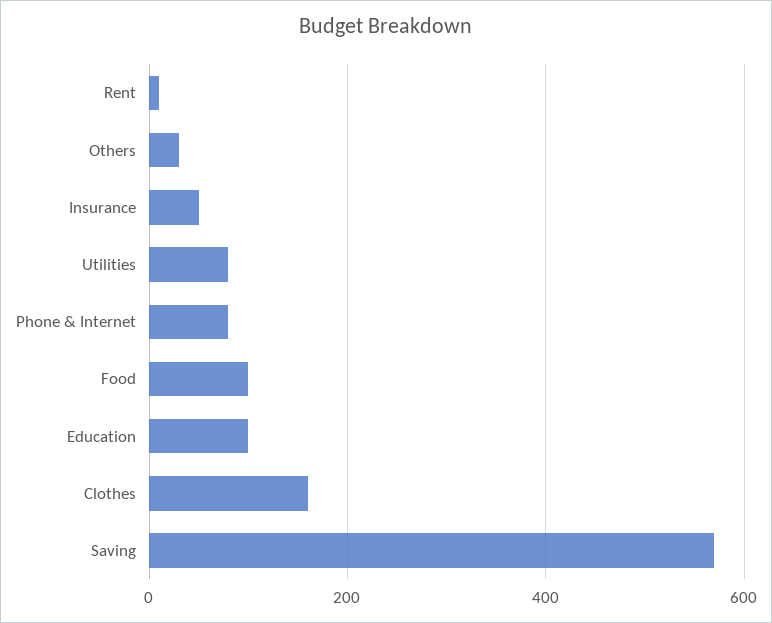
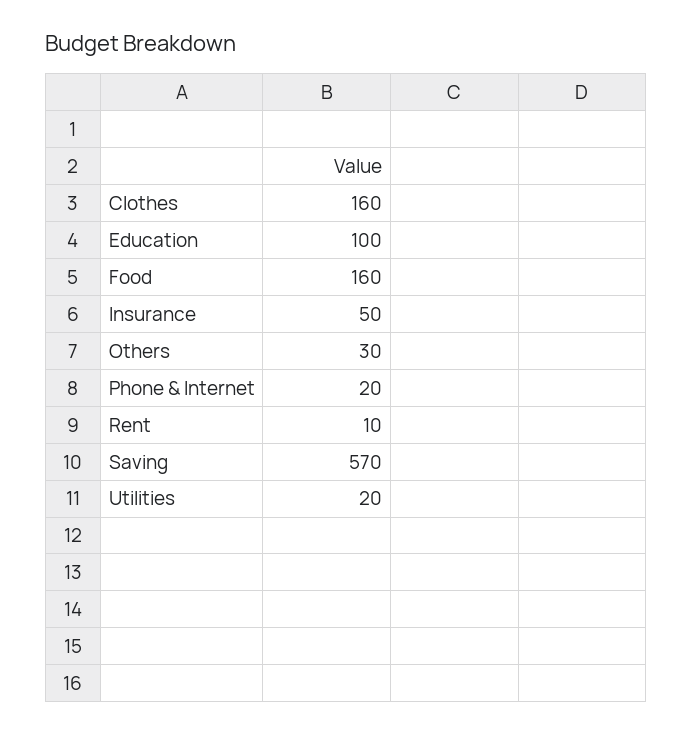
  {
    "Rent": 10,
    "Others": 30,
    "Insurance": 50,
-   "Utilities": 80,
+   "Utilities": 20,
-   "Phone & Internet": 80,
+   "Phone & Internet": 20,
-   "Food": 100,
+   "Food": 160,
    "Education": 100,
    "Clothes": 160,
    "Saving": 570
  }

